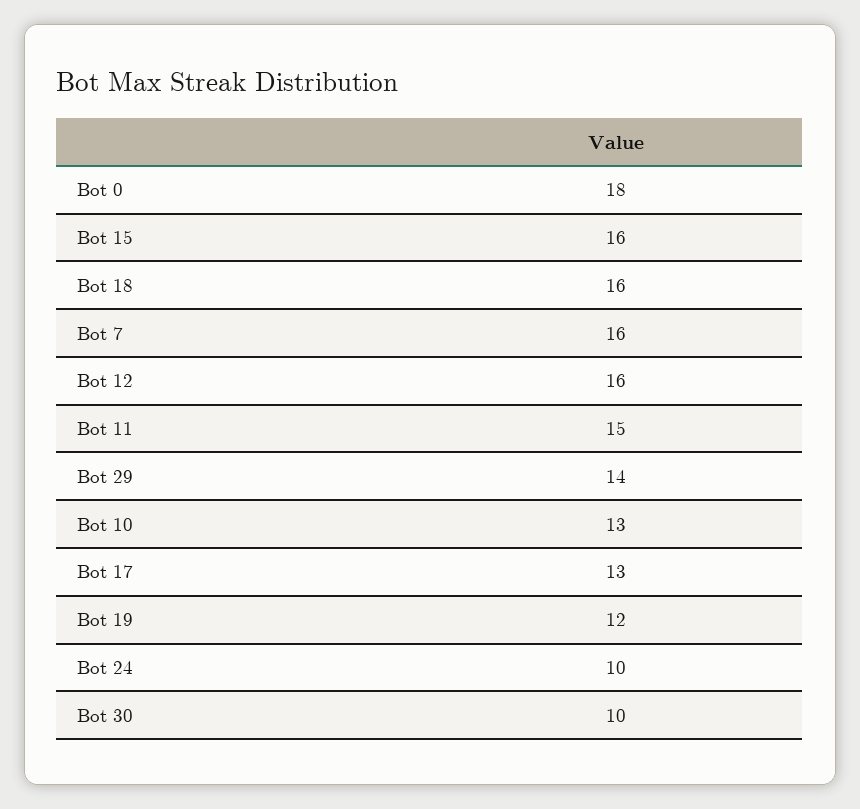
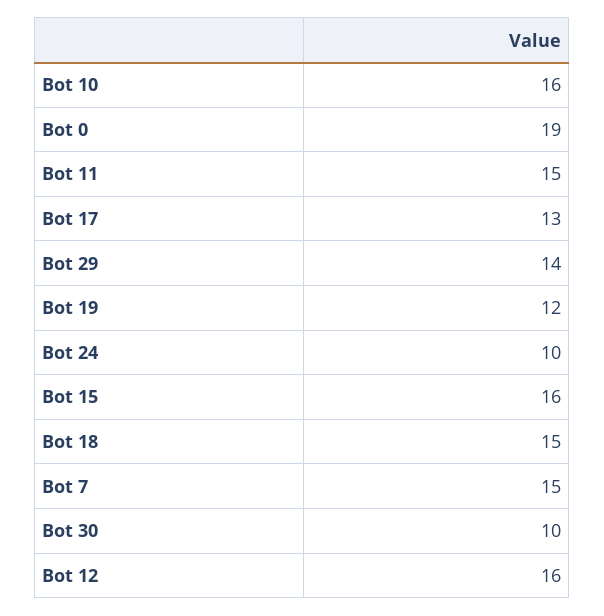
  {
-   "Bot 0": 18,
+   "Bot 0": 19,
    "Bot 15": 16,
-   "Bot 18": 16,
+   "Bot 18": 15,
-   "Bot 7": 16,
+   "Bot 7": 15,
    "Bot 12": 16,
    "Bot 11": 15,
    "Bot 29": 14,
-   "Bot 10": 13,
+   "Bot 10": 16,
    "Bot 17": 13,
    "Bot 19": 12,
    "Bot 24": 10,
    "Bot 30": 10
  }

